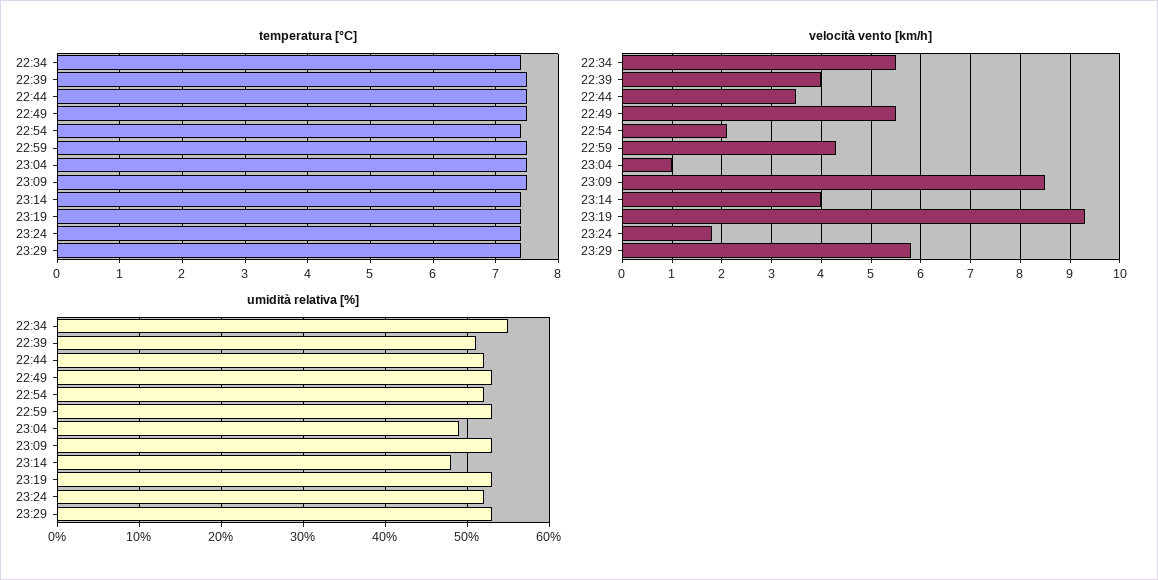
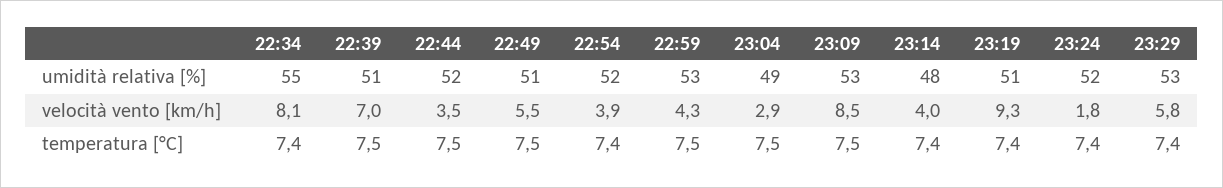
  {
    "temperatura [°C]": {
      "22:34": 7.4,
      "22:39": 7.5,
      "22:44": 7.5,
      "22:49": 7.5,
      "22:54": 7.4,
      "22:59": 7.5,
      "23:04": 7.5,
      "23:09": 7.5,
      "23:14": 7.4,
      "23:19": 7.4,
      "23:24": 7.4,
      "23:29": 7.4
    },
    "velocità vento [km/h]": {
-     "22:34": 5.5,
+     "22:34": 8.1,
-     "22:39": 4,
+     "22:39": 7,
      "22:44": 3.5,
      "22:49": 5.5,
-     "22:54": 2,
+     "22:54": 3.9,
      "22:59": 4.3,
-     "23:04": 1,
+     "23:04": 2.9,
      "23:09": 8.5,
      "23:14": 4,
      "23:19": 9.3,
      "23:24": 1.8,
      "23:29": 5.8
    },
    "umidità relativa [%]": {
      "22:34": 55,
      "22:39": 51,
      "22:44": 52,
-     "22:49": 53,
+     "22:49": 51,
      "22:54": 52,
      "22:59": 53,
      "23:04": 49,
      "23:09": 53,
      "23:14": 48,
-     "23:19": 53,
+     "23:19": 51,
      "23:24": 52,
      "23:29": 53
    }
  }

